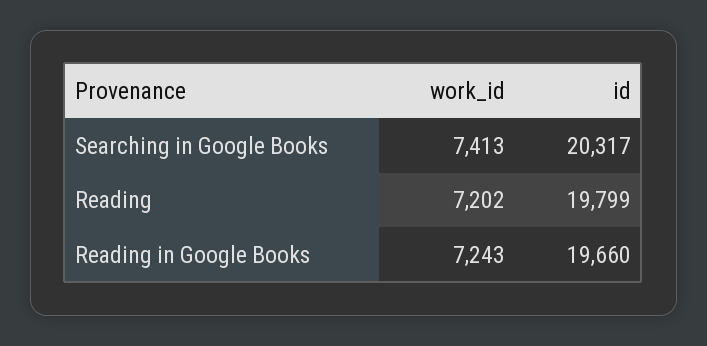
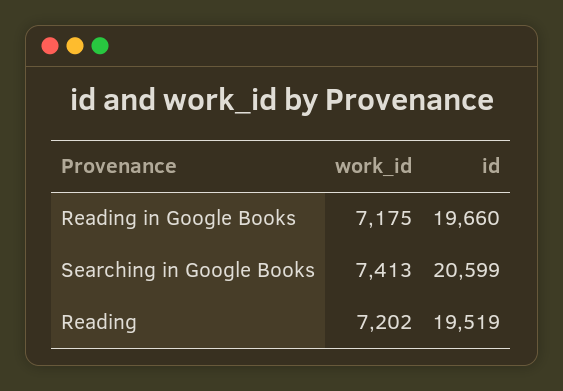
  {
    "work_id": {
      "Searching in Google Books": 7413,
      "Reading": 7202,
-     "Reading in Google Books": 7243
+     "Reading in Google Books": 7175
    },
    "id": {
-     "Searching in Google Books": 20317,
+     "Searching in Google Books": 20599,
-     "Reading": 19799,
+     "Reading": 19519,
      "Reading in Google Books": 19660
    }
  }

